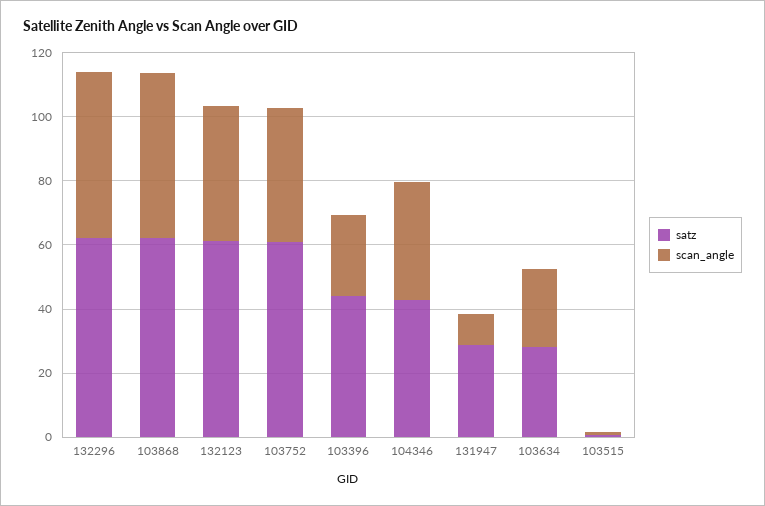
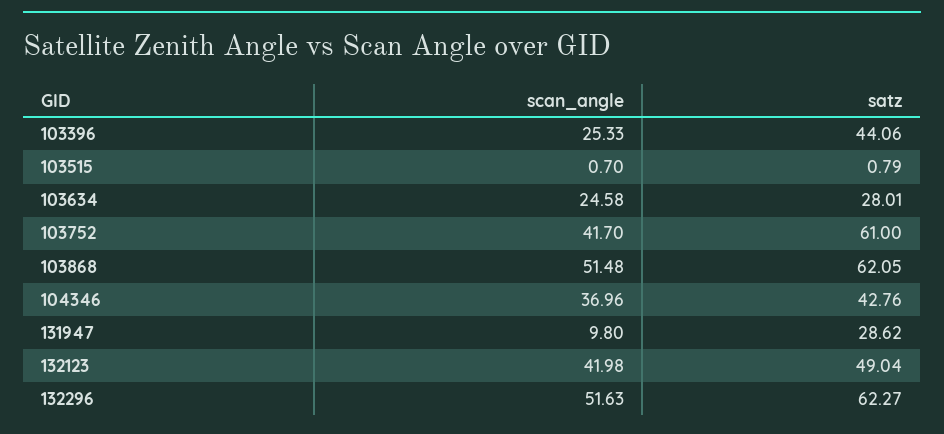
  {
    "satz": {
      "132296": 62.27,
      "103868": 62.05,
-     "132123": 60,
+     "132123": 49.04,
      "103752": 61,
      "103396": 44.06,
      "104346": 42.76,
      "131947": 28.62,
      "103634": 28.01,
      "103515": 0.79
    },
    "scan_angle": {
      "132296": 51.63,
      "103868": 51.48,
      "132123": 41.98,
      "103752": 41.7,
      "103396": 25.33,
      "104346": 36.96,
      "131947": 9.8,
      "103634": 24.58,
      "103515": 0.7
    }
  }

